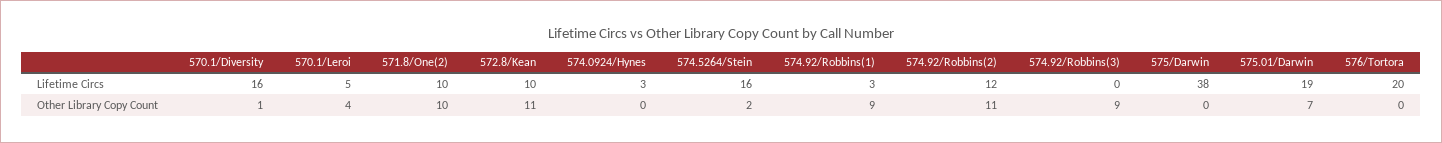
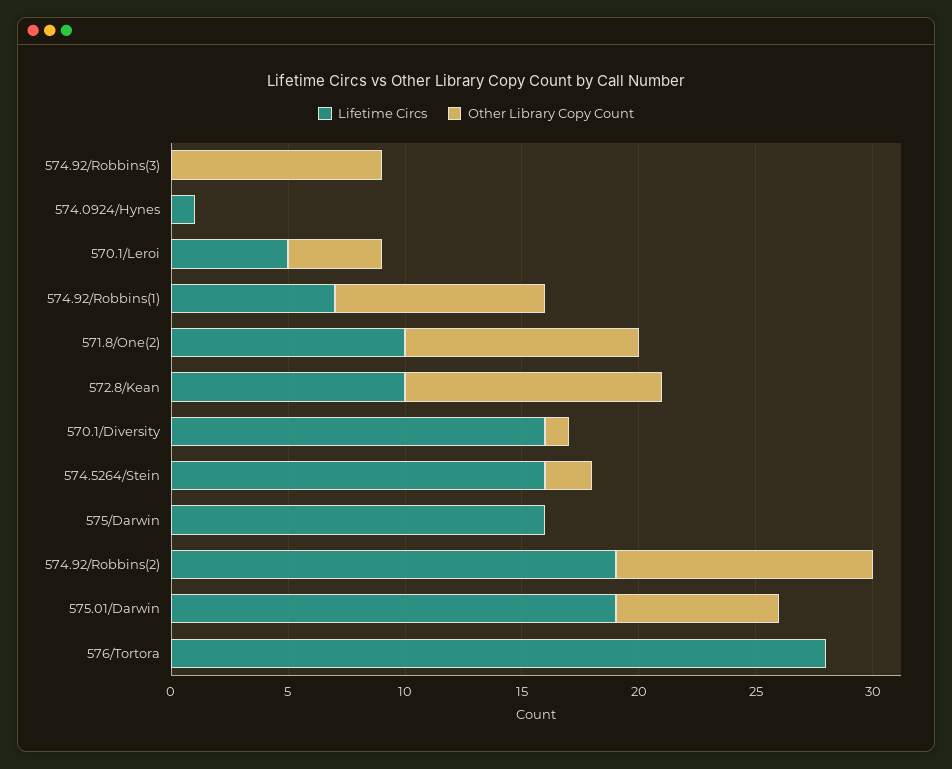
  {
    "Lifetime Circs": {
      "570.1/Diversity": 16,
      "570.1/Leroi": 5,
      "571.8/One(2)": 10,
      "572.8/Kean": 10,
-     "574.0924/Hynes": 3,
+     "574.0924/Hynes": 1,
      "574.5264/Stein": 16,
-     "574.92/Robbins(1)": 3,
+     "574.92/Robbins(1)": 7,
-     "574.92/Robbins(2)": 12,
+     "574.92/Robbins(2)": 19,
      "574.92/Robbins(3)": 0,
-     "575/Darwin": 38,
+     "575/Darwin": 16,
      "575.01/Darwin": 19,
-     "576/Tortora": 20
+     "576/Tortora": 28
    },
    "Other Library Copy Count": {
      "570.1/Diversity": 1,
      "570.1/Leroi": 4,
      "571.8/One(2)": 10,
      "572.8/Kean": 11,
      "574.0924/Hynes": 0,
      "574.5264/Stein": 2,
      "574.92/Robbins(1)": 9,
      "574.92/Robbins(2)": 11,
      "574.92/Robbins(3)": 9,
      "575/Darwin": 0,
      "575.01/Darwin": 7,
      "576/Tortora": 0
    }
  }

